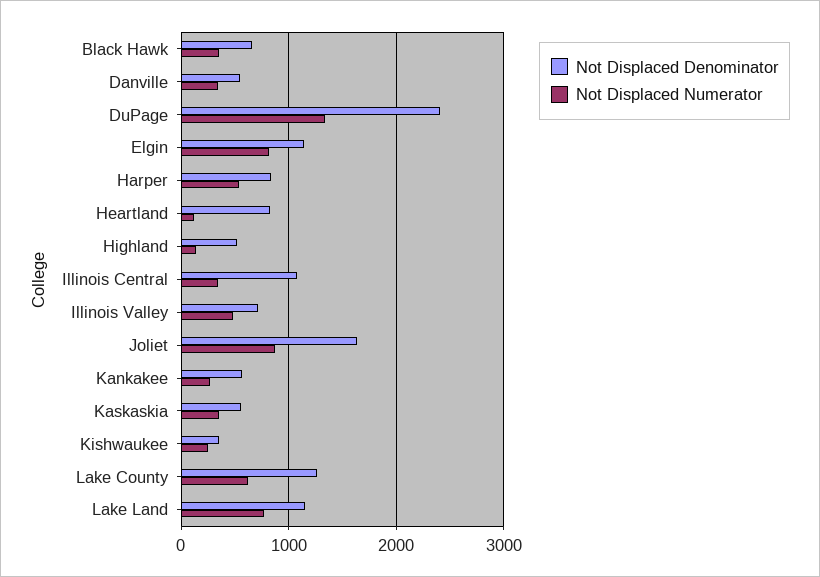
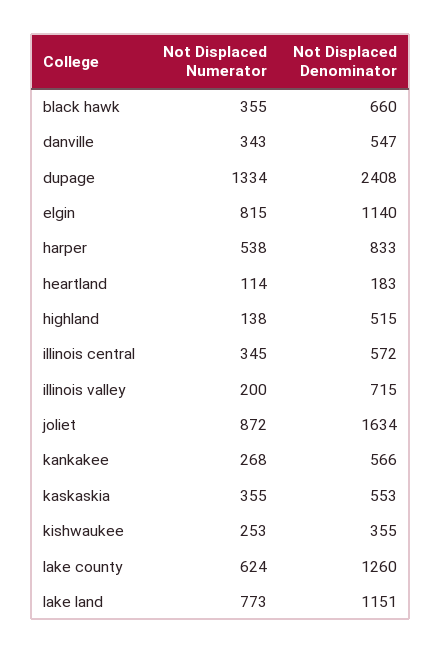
  {
    "Not Displaced Denominator": {
      "Black Hawk": 660,
      "Danville": 547,
      "DuPage": 2408,
      "Elgin": 1140,
      "Harper": 833,
-     "Heartland": 800,
+     "Heartland": 183,
      "Highland": 515,
-     "Illinois Central": 1100,
+     "Illinois Central": 572,
      "Illinois Valley": 715,
      "Joliet": 1634,
      "Kankakee": 566,
      "Kaskaskia": 553,
      "Kishwaukee": 355,
      "Lake County": 1260,
      "Lake Land": 1151
    },
    "Not Displaced Numerator": {
      "Black Hawk": 355,
      "Danville": 343,
      "DuPage": 1334,
      "Elgin": 815,
      "Harper": 538,
      "Heartland": 114,
      "Highland": 138,
      "Illinois Central": 345,
-     "Illinois Valley": 500,
+     "Illinois Valley": 200,
      "Joliet": 872,
      "Kankakee": 268,
      "Kaskaskia": 355,
      "Kishwaukee": 253,
      "Lake County": 624,
      "Lake Land": 773
    }
  }

